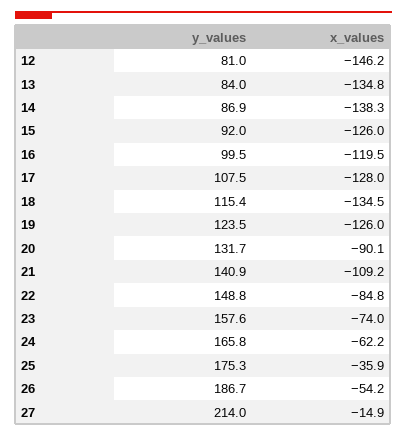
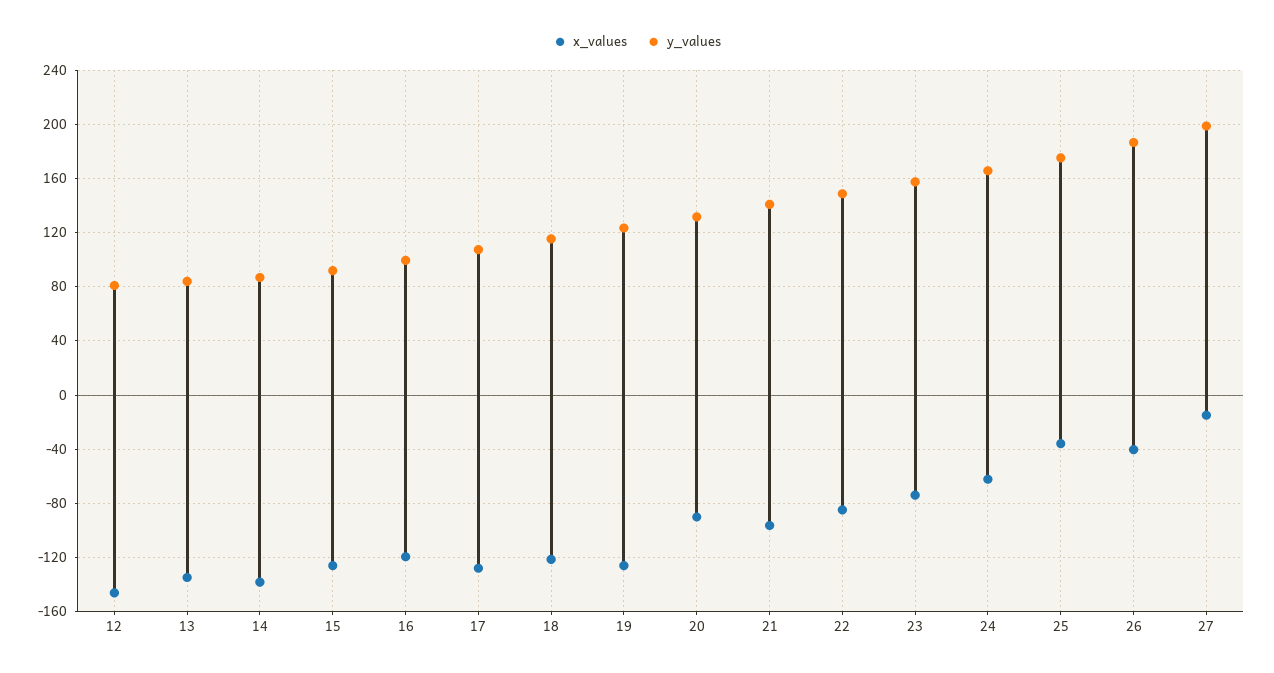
  {
    "y_values": {
      "12": 81,
      "13": 84,
      "14": 86.9,
      "15": 92,
      "16": 99.5,
      "17": 107.5,
      "18": 115.4,
      "19": 123.5,
      "20": 131.7,
      "21": 140.9,
      "22": 148.8,
      "23": 157.6,
      "24": 165.8,
      "25": 175.3,
      "26": 186.7,
-     "27": 214
+     "27": 200
    },
    "x_values": {
      "12": -146.2,
      "13": -134.8,
      "14": -138.3,
      "15": -126,
      "16": -119.5,
      "17": -128,
-     "18": -134.5,
+     "18": -120,
      "19": -126,
      "20": -90.1,
-     "21": -109.2,
+     "21": -95,
      "22": -84.8,
      "23": -74,
      "24": -62.2,
      "25": -35.9,
-     "26": -54.2,
+     "26": -40,
      "27": -14.9
    }
  }

